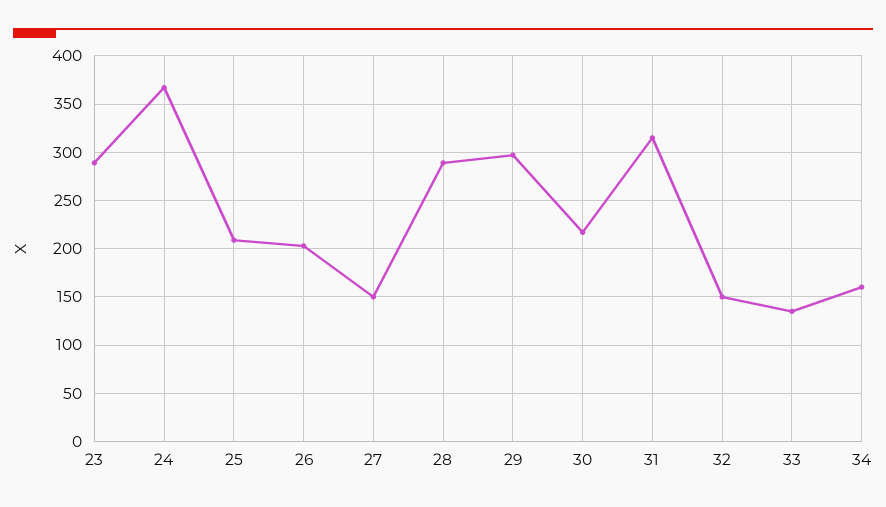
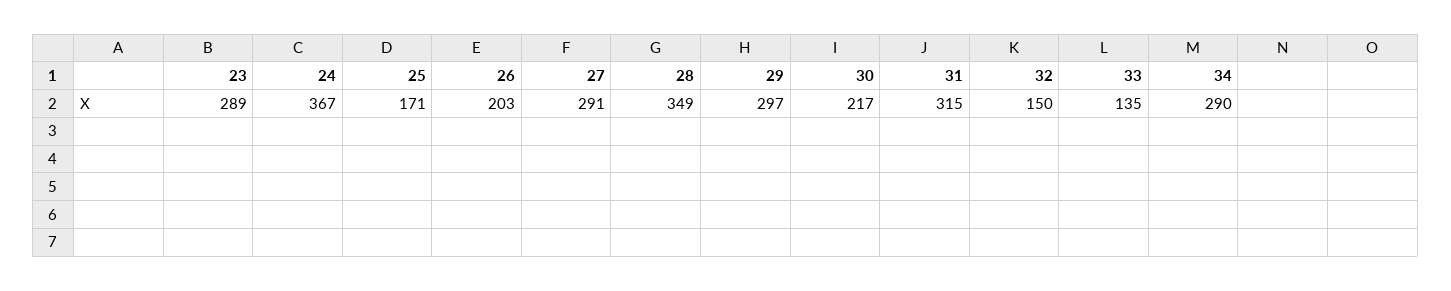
  {
    "23": 289,
    "24": 367,
-   "25": 210,
+   "25": 171,
    "26": 203,
-   "27": 150,
+   "27": 291,
-   "28": 290,
+   "28": 349,
    "29": 297,
    "30": 217,
    "31": 315,
    "32": 150,
    "33": 135,
-   "34": 160
+   "34": 290
  }

